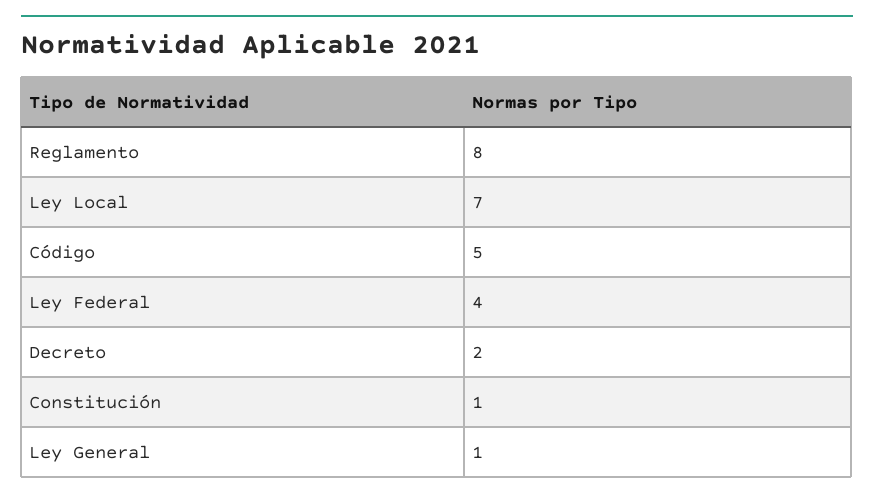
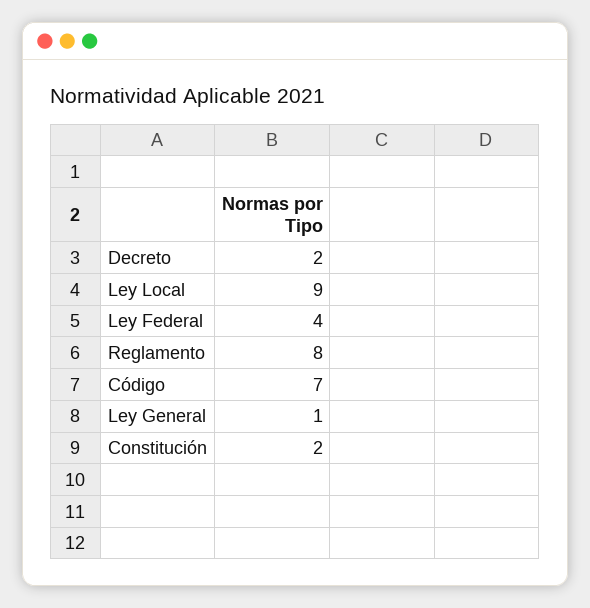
  {
    "Reglamento": 8,
-   "Ley Local": 7,
+   "Ley Local": 9,
-   "Código": 5,
+   "Código": 7,
    "Ley Federal": 4,
    "Decreto": 2,
-   "Constitución": 1,
+   "Constitución": 2,
    "Ley General": 1
  }

